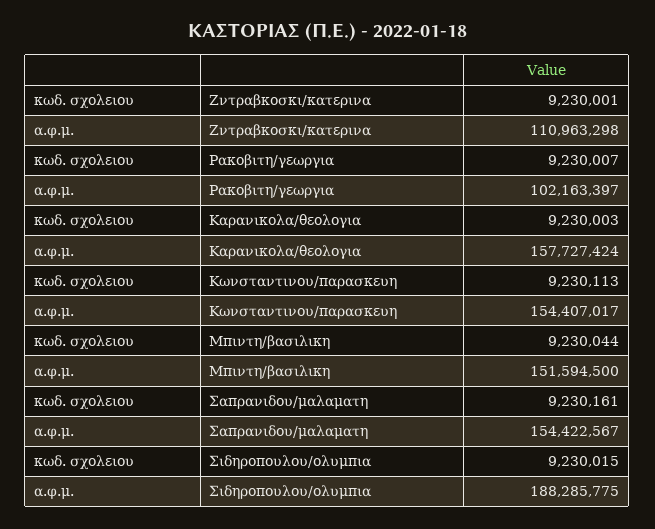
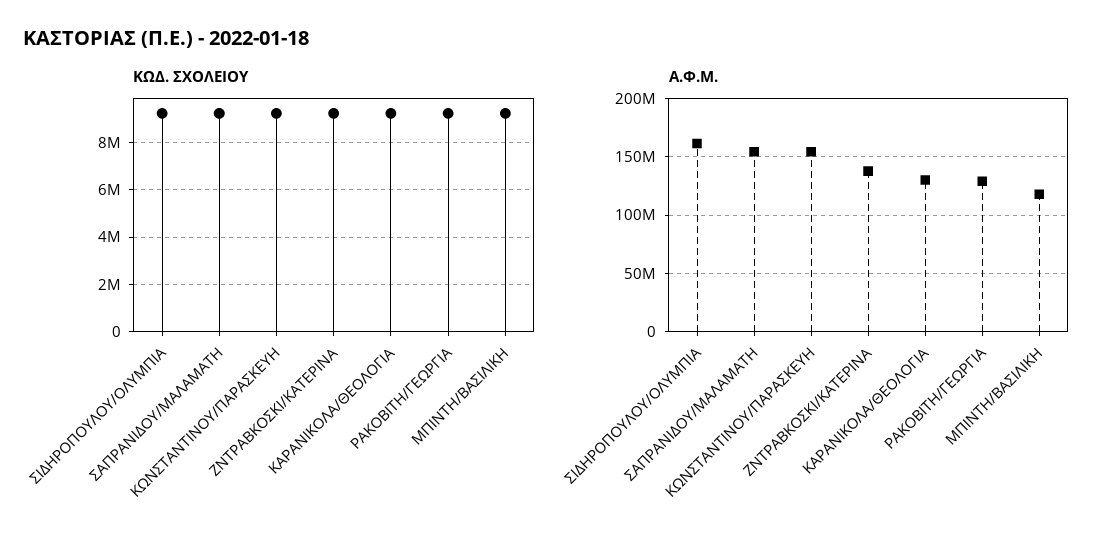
  {
    "κωδ. σχολειου": {
      "Ζντραβκοσκι/κατερινα": 9230001,
      "Ρακοβιτη/γεωργια": 9230007,
      "Καρανικολα/θεολογια": 9230003,
      "Κωνσταντινου/παρασκευη": 9230113,
      "Μπιντη/βασιλικη": 9230044,
      "Σαπρανιδου/μαλαματη": 9230161,
      "Σιδηροπουλου/ολυμπια": 9230015
    },
    "α.φ.μ.": {
-     "Ζντραβκοσκι/κατερινα": 110963298,
+     "Ζντραβκοσκι/κατερινα": 140000000,
-     "Ρακοβιτη/γεωργια": 102163397,
+     "Ρακοβιτη/γεωργια": 130000000,
-     "Καρανικολα/θεολογια": 157727424,
+     "Καρανικολα/θεολογια": 130000000,
      "Κωνσταντινου/παρασκευη": 154407017,
-     "Μπιντη/βασιλικη": 151594500,
+     "Μπιντη/βασιλικη": 120000000,
      "Σαπρανιδου/μαλαματη": 154422567,
-     "Σιδηροπουλου/ολυμπια": 188285775
+     "Σιδηροπουλου/ολυμπια": 160000000
    }
  }

